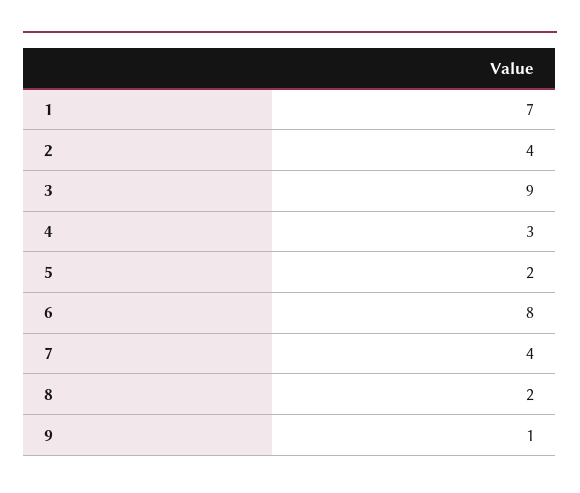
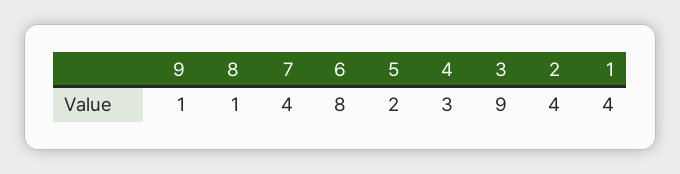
  {
-   "1": 7,
+   "1": 4,
    "2": 4,
    "3": 9,
    "4": 3,
    "5": 2,
    "6": 8,
    "7": 4,
-   "8": 2,
+   "8": 1,
    "9": 1
  }

